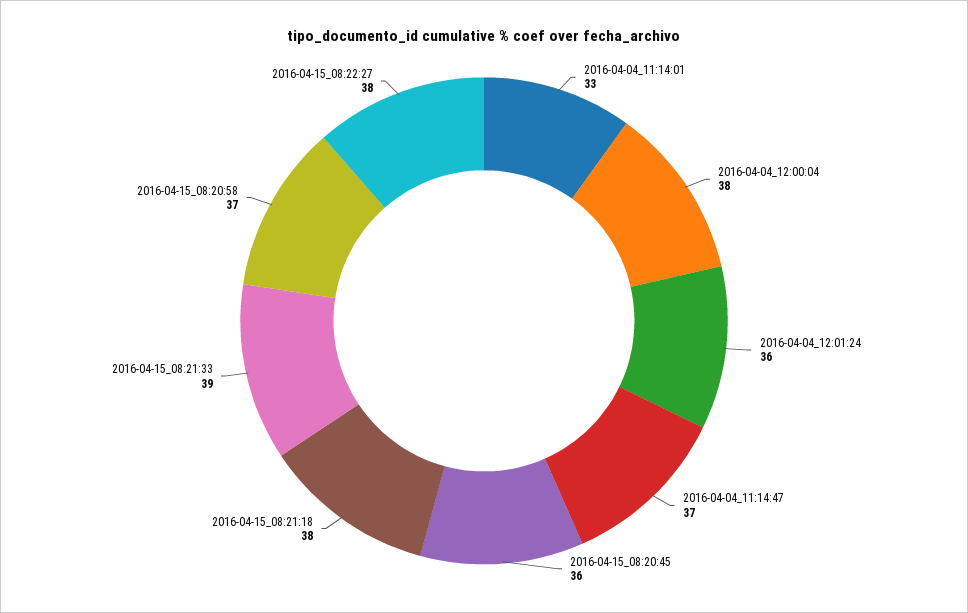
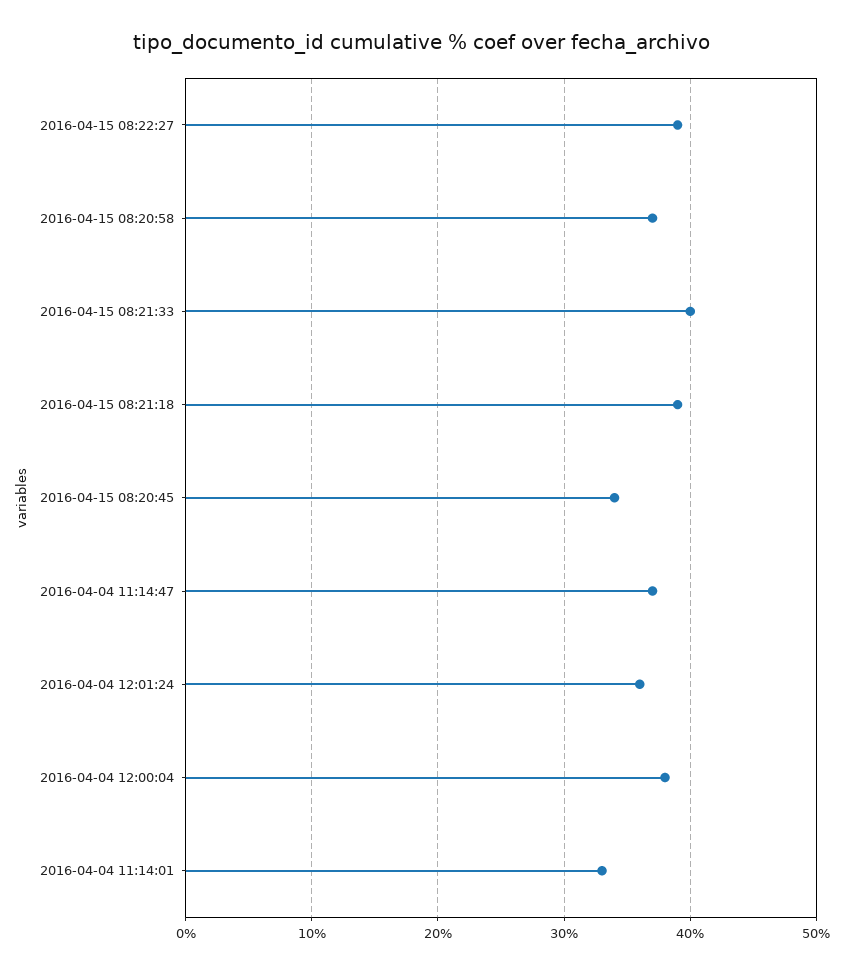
  {
    "2016-04-04_11:14:01": 33,
    "2016-04-04_12:00:04": 38,
    "2016-04-04_12:01:24": 36,
    "2016-04-04_11:14:47": 37,
-   "2016-04-15_08:20:45": 36,
+   "2016-04-15_08:20:45": 34,
-   "2016-04-15_08:21:18": 38,
+   "2016-04-15_08:21:18": 39,
-   "2016-04-15_08:21:33": 39,
+   "2016-04-15_08:21:33": 40,
    "2016-04-15_08:20:58": 37,
-   "2016-04-15_08:22:27": 38
+   "2016-04-15_08:22:27": 39
  }

